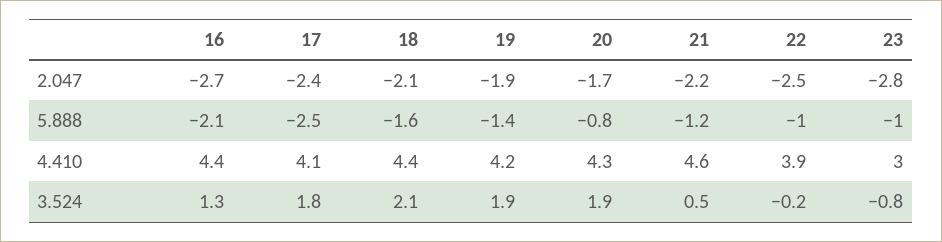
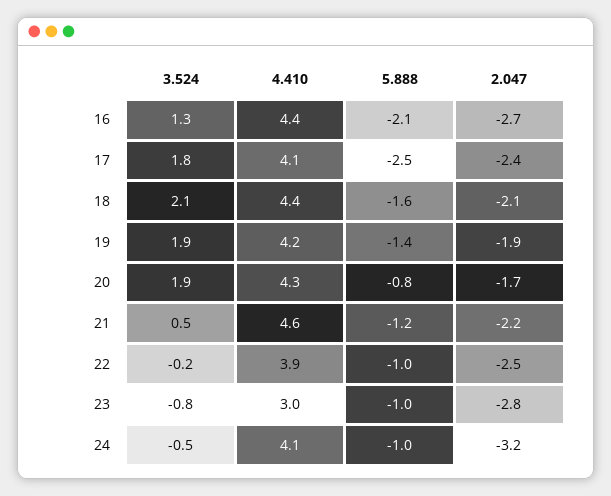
  {
    "16": {
      "2.047": -2.7,
      "5.888": -2.1,
      "4.410": 4.4,
      "3.524": 1.3
    },
    "17": {
      "2.047": -2.4,
      "5.888": -2.5,
      "4.410": 4.1,
      "3.524": 1.8
    },
    "18": {
      "2.047": -2.1,
      "5.888": -1.6,
      "4.410": 4.4,
      "3.524": 2.1
    },
    "19": {
      "2.047": -1.9,
      "5.888": -1.4,
      "4.410": 4.2,
      "3.524": 1.9
    },
    "20": {
      "2.047": -1.7,
      "5.888": -0.8,
      "4.410": 4.3,
      "3.524": 1.9
    },
    "21": {
      "2.047": -2.2,
      "5.888": -1.2,
      "4.410": 4.6,
      "3.524": 0.5
    },
    "22": {
      "2.047": -2.5,
      "5.888": -1,
      "4.410": 3.9,
      "3.524": -0.2
    },
    "23": {
      "2.047": -2.8,
      "5.888": -1,
      "4.410": 3,
      "3.524": -0.8
-   }
+   },
+   "24": {
+     "3.524": -0.5,
+     "4.410": 4.1,
+     "5.888": -1,
+     "2.047": -3.2
+   }
  }

